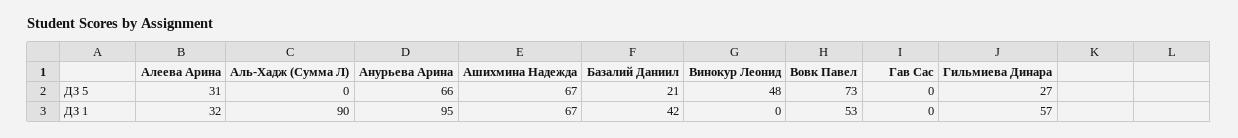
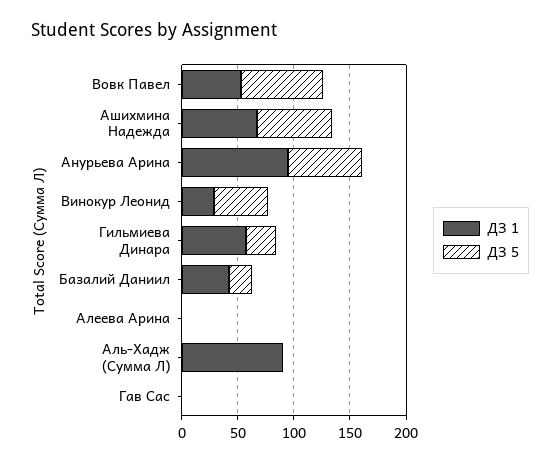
  {
    "ДЗ 5": {
-     "Алеева Арина": 31,
+     "Алеева Арина": 0,
      "Аль-Хадж (Сумма Л)": 0,
      "Анурьева Арина": 66,
      "Ашихмина Надежда": 67,
      "Базалий Даниил": 21,
      "Винокур Леонид": 48,
      "Вовк Павел": 73,
      "Гав Сас": 0,
      "Гильмиева Динара": 27
    },
    "ДЗ 1": {
-     "Алеева Арина": 32,
+     "Алеева Арина": 0,
      "Аль-Хадж (Сумма Л)": 90,
      "Анурьева Арина": 95,
      "Ашихмина Надежда": 67,
      "Базалий Даниил": 42,
-     "Винокур Леонид": 0,
+     "Винокур Леонид": 30,
      "Вовк Павел": 53,
      "Гав Сас": 0,
      "Гильмиева Динара": 57
    }
  }

